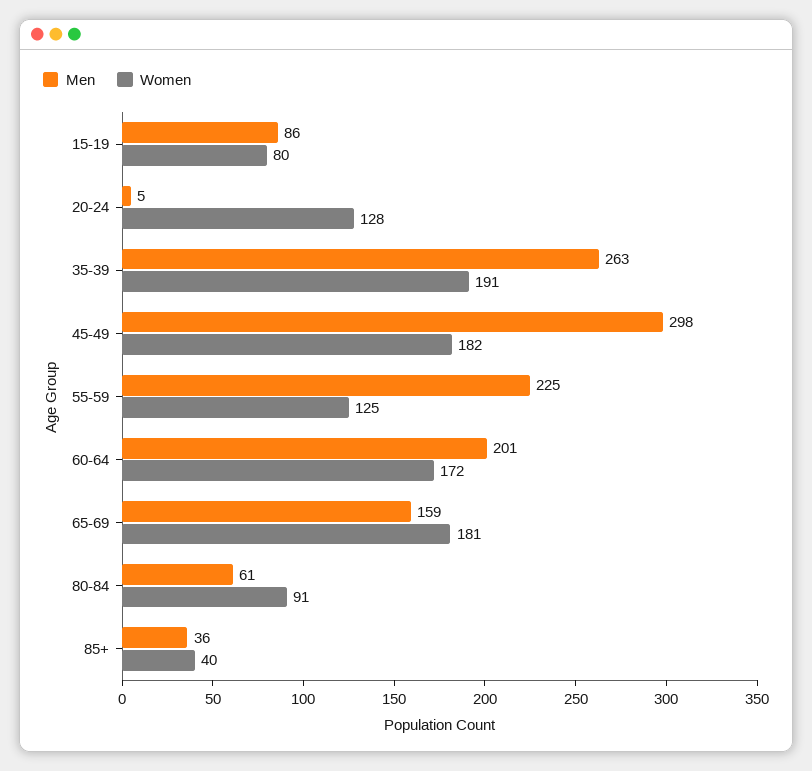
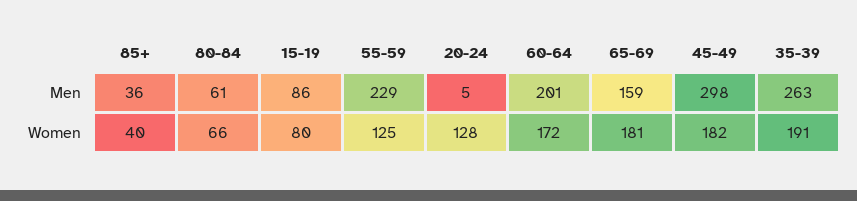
  {
    "Men": {
      "15-19": 86,
      "20-24": 5,
      "35-39": 263,
      "45-49": 298,
-     "55-59": 225,
+     "55-59": 229,
      "60-64": 201,
      "65-69": 159,
      "80-84": 61,
      "85+": 36
    },
    "Women": {
      "15-19": 80,
      "20-24": 128,
      "35-39": 191,
      "45-49": 182,
      "55-59": 125,
      "60-64": 172,
      "65-69": 181,
-     "80-84": 91,
+     "80-84": 66,
      "85+": 40
    }
  }

